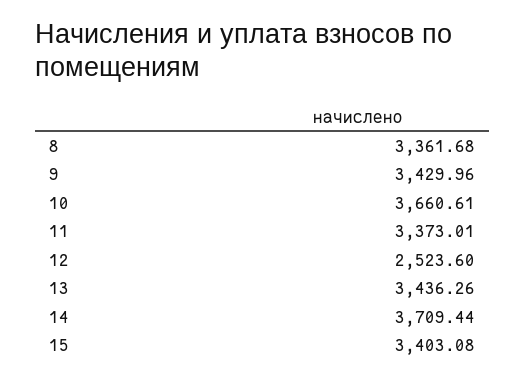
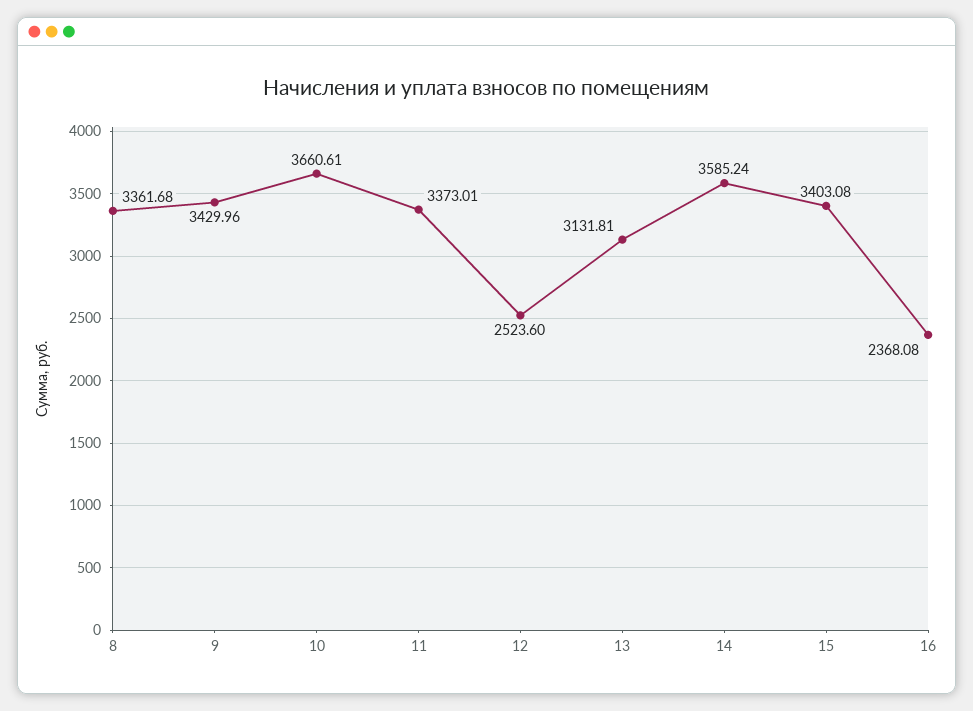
  {
    "8": 3361.68,
    "9": 3429.96,
    "10": 3660.61,
    "11": 3373.01,
    "12": 2523.6,
-   "13": 3436.26,
+   "13": 3131.81,
-   "14": 3709.44,
+   "14": 3585.24,
-   "15": 3403.08
+   "15": 3403.08,
+   "16": 2368.08
  }

